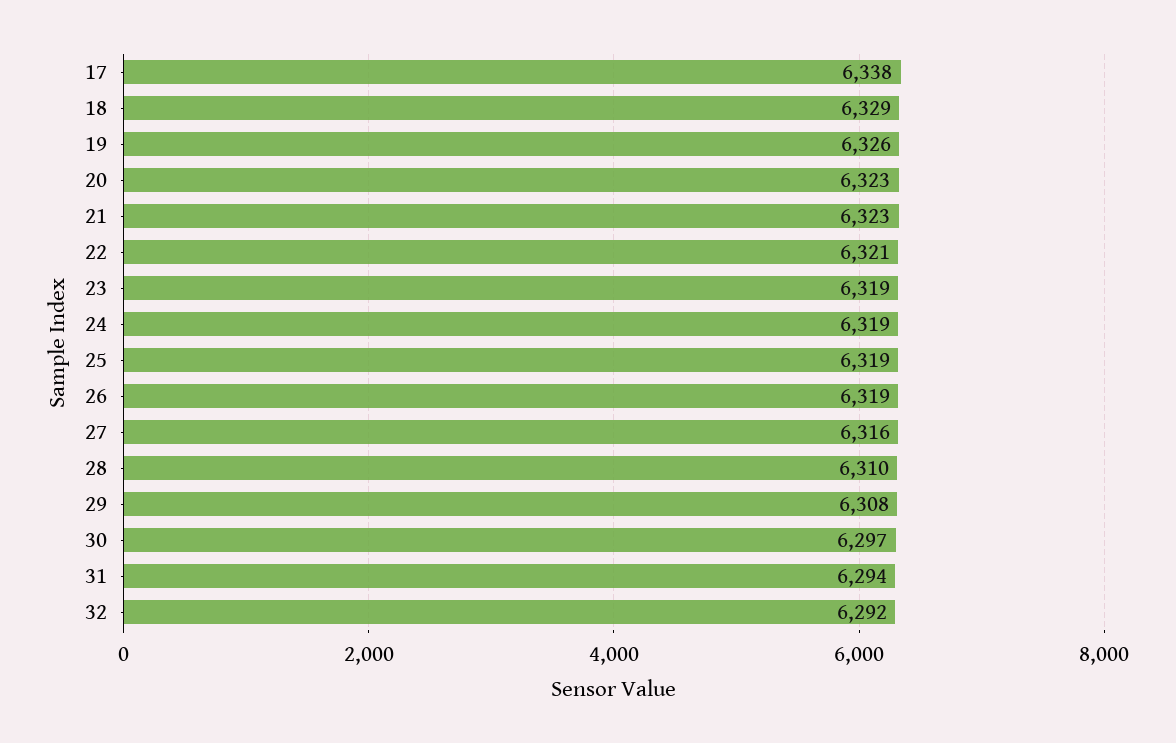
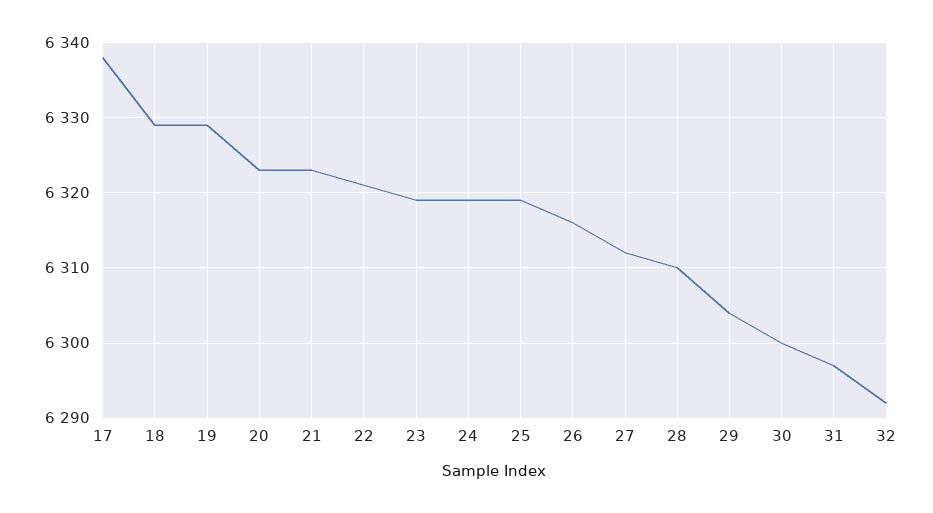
  {
    "17": 6338,
    "18": 6329,
-   "19": 6326,
+   "19": 6329,
    "20": 6323,
    "21": 6323,
    "22": 6321,
    "23": 6319,
    "24": 6319,
    "25": 6319,
-   "26": 6319,
+   "26": 6316,
-   "27": 6316,
+   "27": 6312,
    "28": 6310,
-   "29": 6308,
+   "29": 6304,
-   "30": 6297,
+   "30": 6300,
-   "31": 6294,
+   "31": 6297,
    "32": 6292
  }

